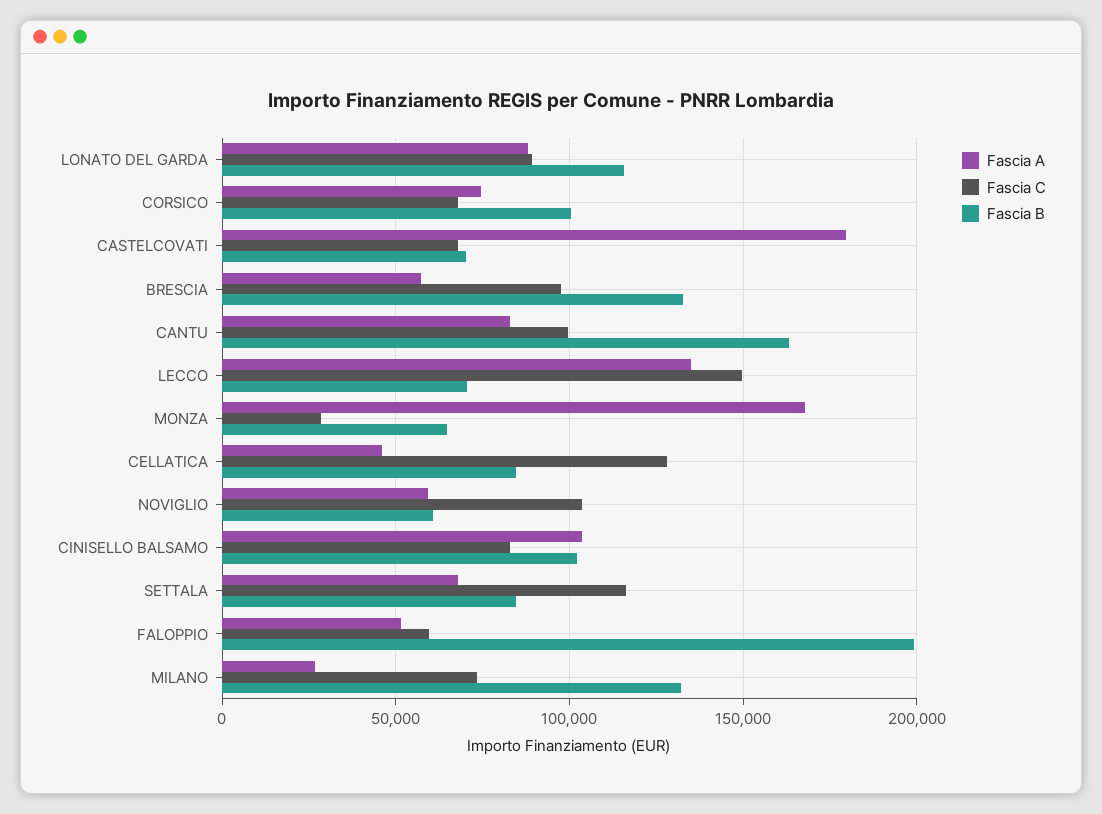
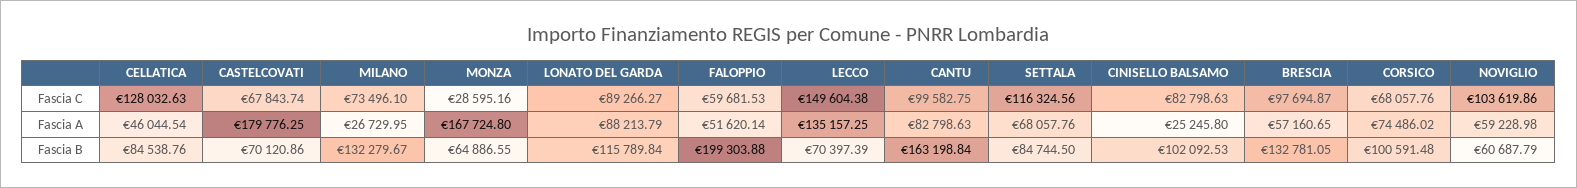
  {
    "Fascia A": {
      "LONATO DEL GARDA": 88213.79,
      "CORSICO": 74486.02,
      "CASTELCOVATI": 179776.25,
      "BRESCIA": 57160.65,
      "CANTU": 82798.63,
      "LECCO": 135157.25,
      "MONZA": 167724.8,
      "CELLATICA": 46044.54,
      "NOVIGLIO": 59228.98,
-     "CINISELLO BALSAMO": 105000,
+     "CINISELLO BALSAMO": 25245.8,
      "SETTALA": 68057.76,
      "FALOPPIO": 51620.14,
      "MILANO": 26729.95
    },
    "Fascia C": {
      "LONATO DEL GARDA": 89266.27,
      "CORSICO": 68057.76,
      "CASTELCOVATI": 67843.74,
      "BRESCIA": 97694.87,
      "CANTU": 99582.75,
      "LECCO": 149604.38,
      "MONZA": 28595.16,
      "CELLATICA": 128032.63,
      "NOVIGLIO": 103619.86,
      "CINISELLO BALSAMO": 82798.63,
      "SETTALA": 116324.56,
      "FALOPPIO": 59681.53,
      "MILANO": 73496.1
    },
    "Fascia B": {
      "LONATO DEL GARDA": 115789.84,
      "CORSICO": 100591.48,
      "CASTELCOVATI": 70120.86,
      "BRESCIA": 132781.05,
      "CANTU": 163198.84,
      "LECCO": 70397.39,
      "MONZA": 64886.55,
      "CELLATICA": 84538.76,
      "NOVIGLIO": 60687.79,
      "CINISELLO BALSAMO": 102092.53,
      "SETTALA": 84744.5,
      "FALOPPIO": 199303.88,
      "MILANO": 132279.67
    }
  }

